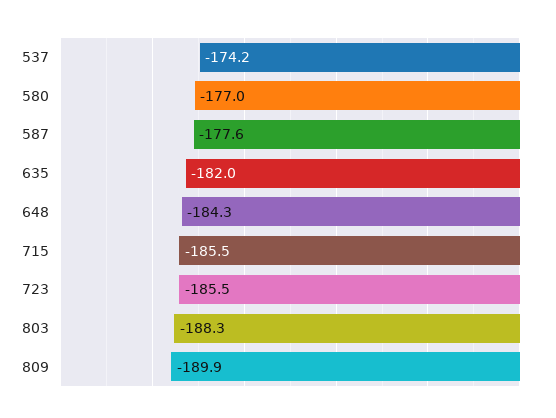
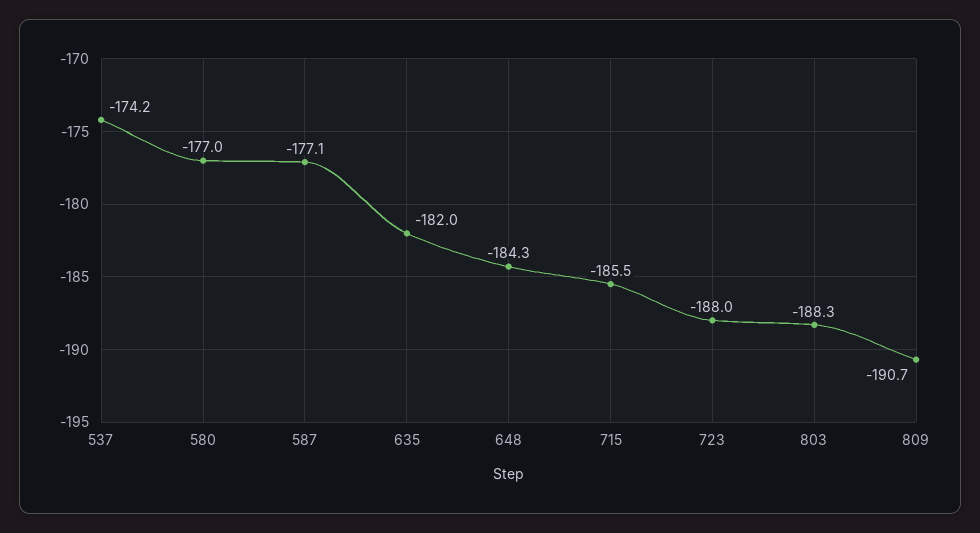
  {
    "537": -174.2,
    "580": -177,
-   "587": -177.6,
+   "587": -177.1,
    "635": -182,
    "648": -184.3,
    "715": -185.5,
-   "723": -185.5,
+   "723": -188,
    "803": -188.3,
-   "809": -189.9
+   "809": -190.7
  }

